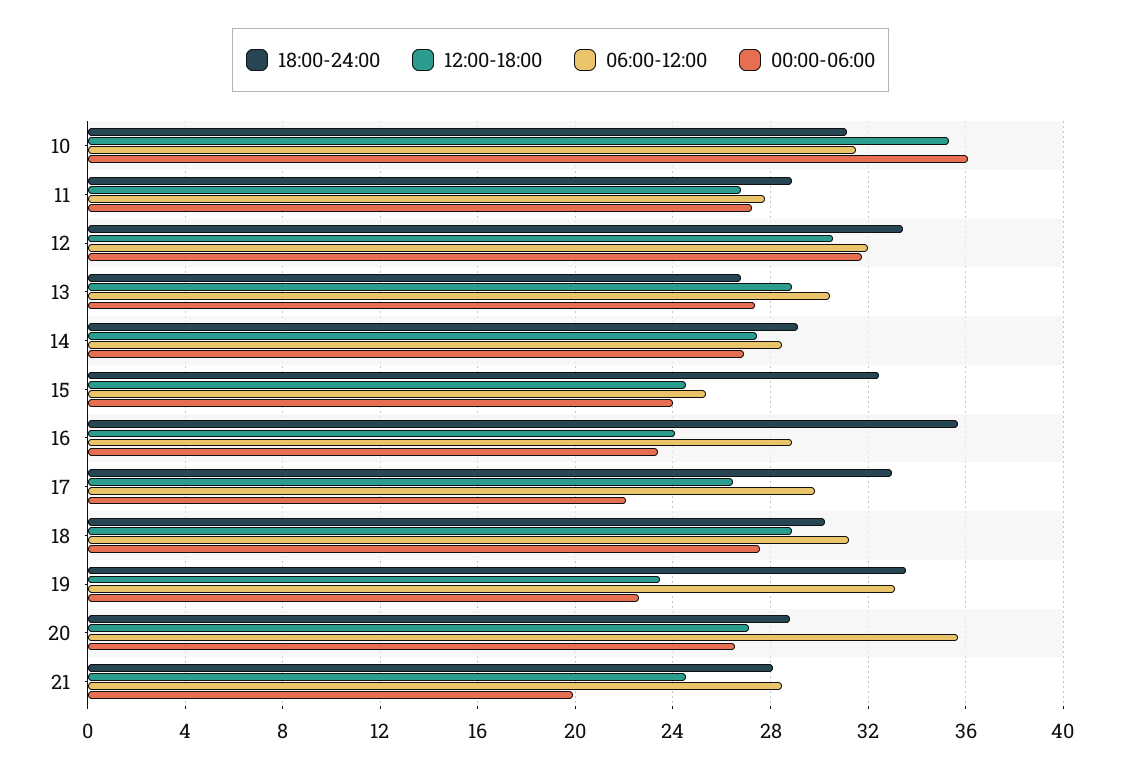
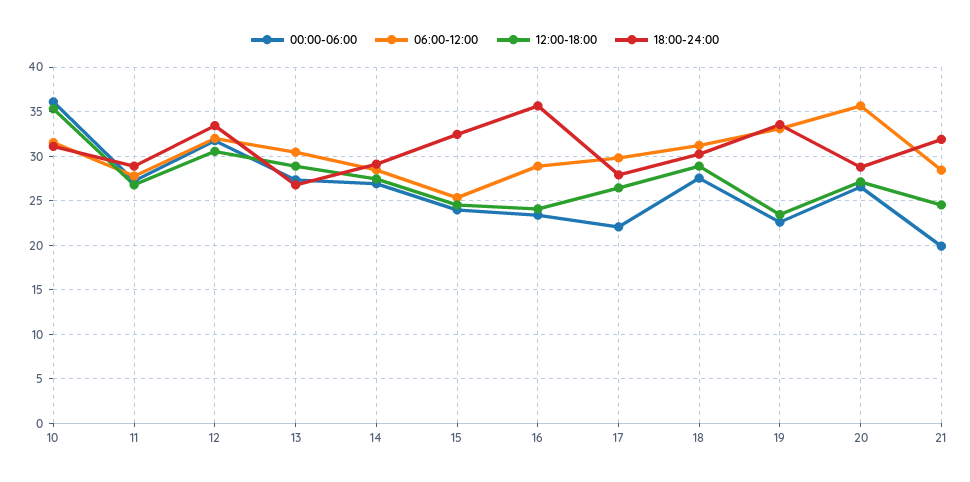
  {
    "18:00-24:00": {
      "10": 31,
      "11": 29,
      "12": 33.5,
      "13": 27,
      "14": 29,
      "15": 32.5,
      "16": 35.5,
-     "17": 33,
+     "17": 28,
      "18": 30,
      "19": 33.5,
      "20": 29,
-     "21": 28
+     "21": 32
    },
    "12:00-18:00": {
      "10": 35.5,
      "11": 27,
      "12": 30.5,
      "13": 29,
      "14": 27.5,
      "15": 24.5,
      "16": 24,
      "17": 26.5,
      "18": 29,
      "19": 23.5,
      "20": 27,
      "21": 24.5
    },
    "06:00-12:00": {
      "10": 31.5,
      "11": 28,
      "12": 32,
      "13": 30.5,
      "14": 28.5,
      "15": 25.5,
      "16": 29,
      "17": 30,
      "18": 31,
      "19": 33,
      "20": 35.5,
      "21": 28.5
    },
    "00:00-06:00": {
      "10": 36,
      "11": 27,
      "12": 32,
      "13": 27.5,
      "14": 27,
      "15": 24,
      "16": 23.5,
      "17": 22,
      "18": 27.5,
      "19": 22.5,
      "20": 26.5,
      "21": 20
    }
  }

